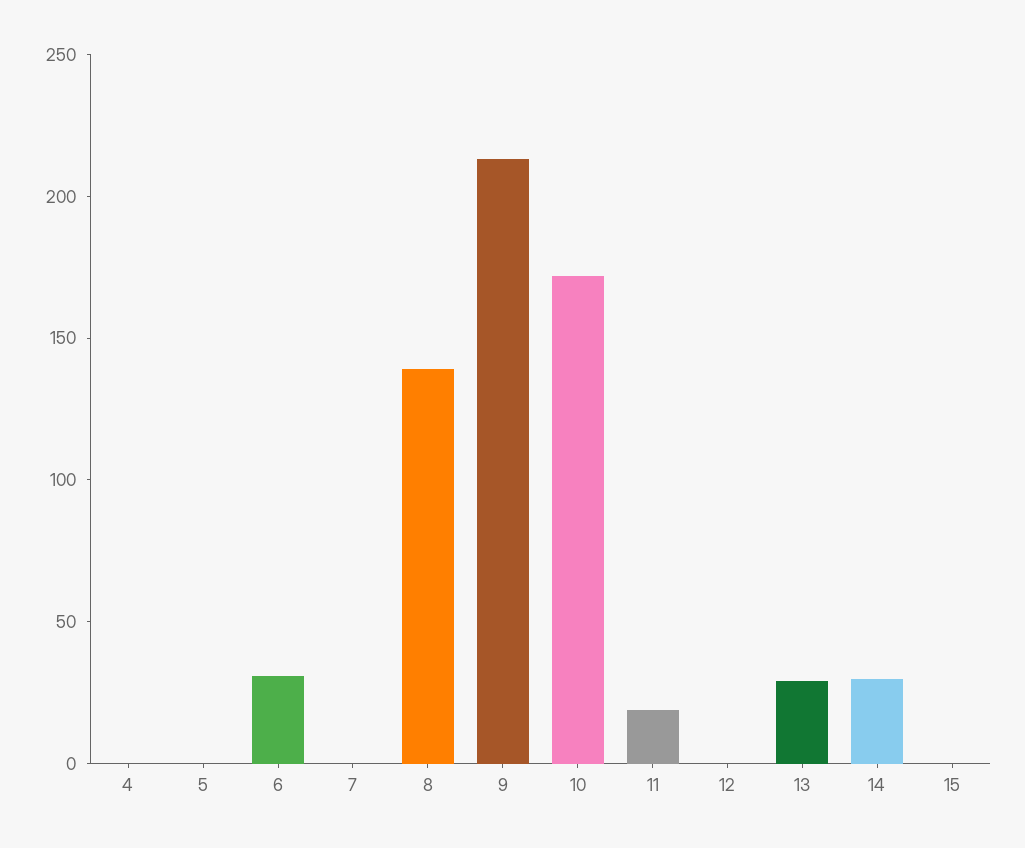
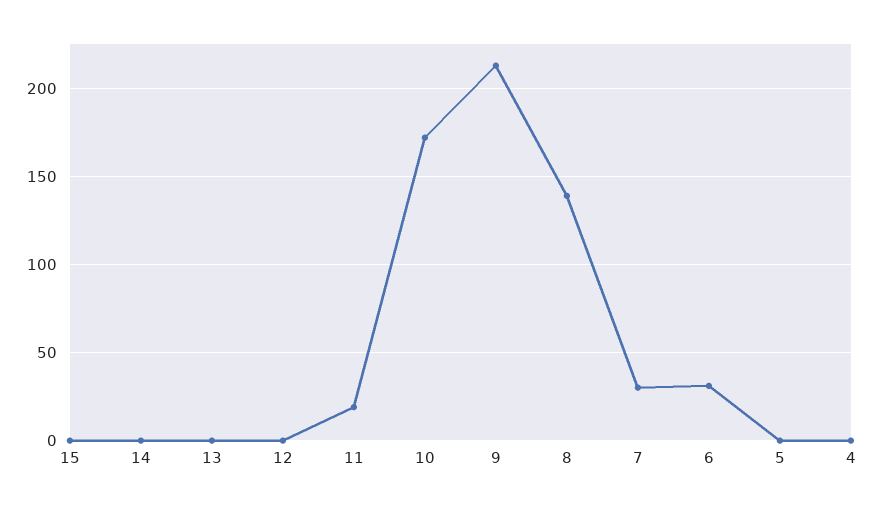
  {
    "4": 0,
    "5": 0,
    "6": 30,
-   "7": 0,
+   "7": 30,
    "8": 140,
    "9": 215,
    "10": 170,
    "11": 20,
    "12": 0,
-   "13": 30,
+   "13": 0,
-   "14": 30,
+   "14": 0,
    "15": 0
  }

